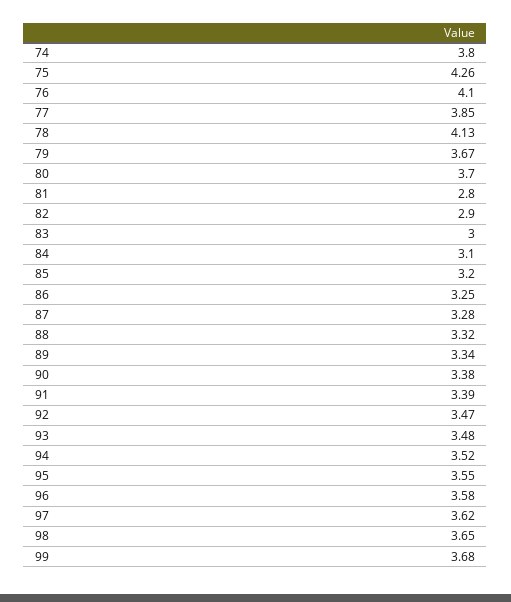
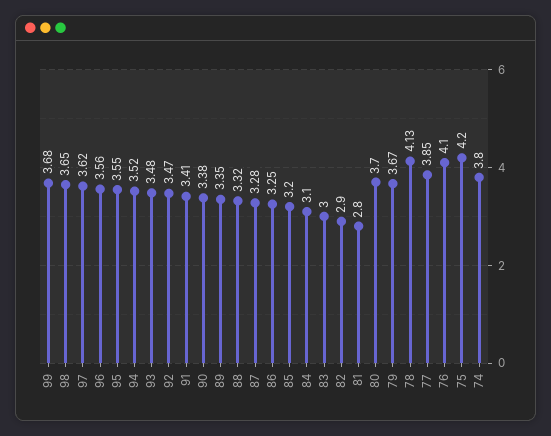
  {
    "74": 3.8,
-   "75": 4.26,
+   "75": 4.2,
    "76": 4.1,
    "77": 3.85,
    "78": 4.13,
    "79": 3.67,
    "80": 3.7,
    "81": 2.8,
    "82": 2.9,
    "83": 3,
    "84": 3.1,
    "85": 3.2,
    "86": 3.25,
    "87": 3.28,
    "88": 3.32,
-   "89": 3.34,
+   "89": 3.35,
    "90": 3.38,
-   "91": 3.39,
+   "91": 3.41,
    "92": 3.47,
    "93": 3.48,
    "94": 3.52,
    "95": 3.55,
-   "96": 3.58,
+   "96": 3.56,
    "97": 3.62,
    "98": 3.65,
    "99": 3.68
  }

